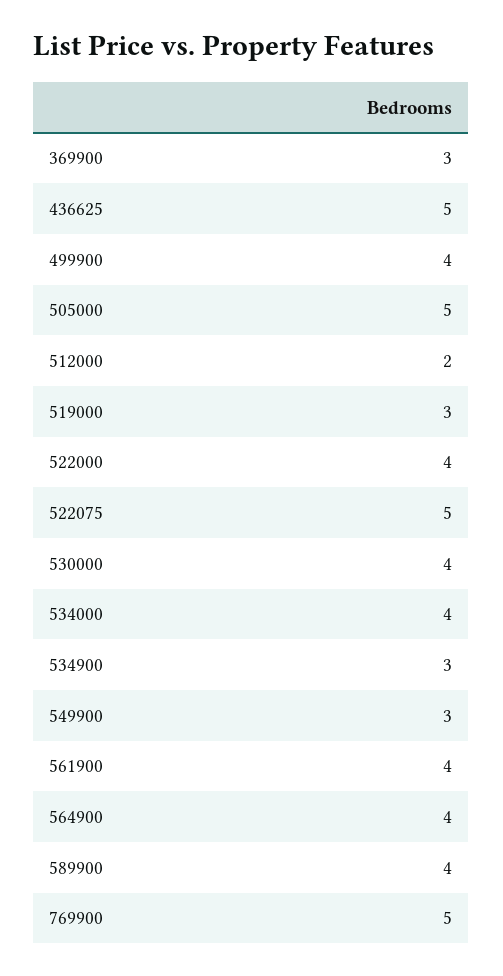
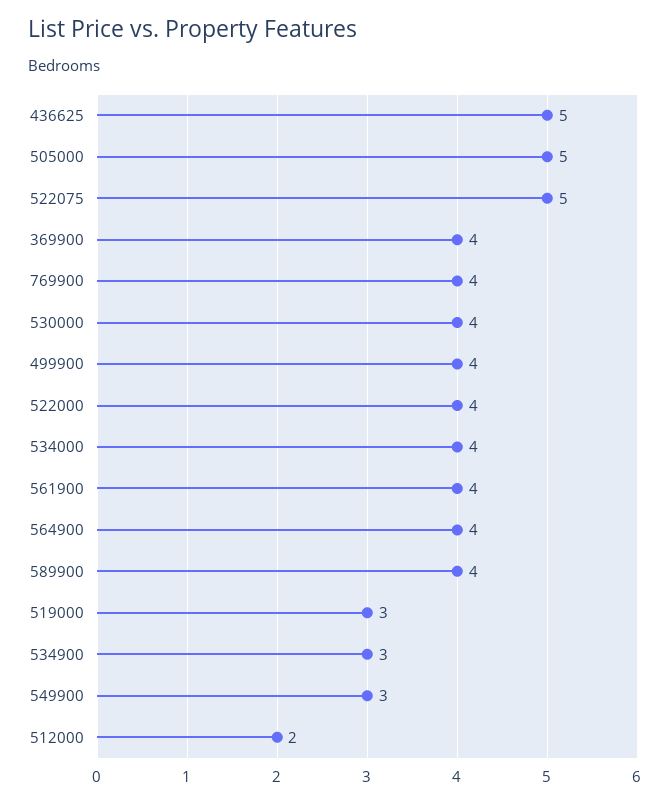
  {
-   "369900": 3,
+   "369900": 4,
    "436625": 5,
    "499900": 4,
    "505000": 5,
    "512000": 2,
    "519000": 3,
    "522000": 4,
    "522075": 5,
    "530000": 4,
    "534000": 4,
    "534900": 3,
    "549900": 3,
    "561900": 4,
    "564900": 4,
    "589900": 4,
-   "769900": 5
+   "769900": 4
  }

